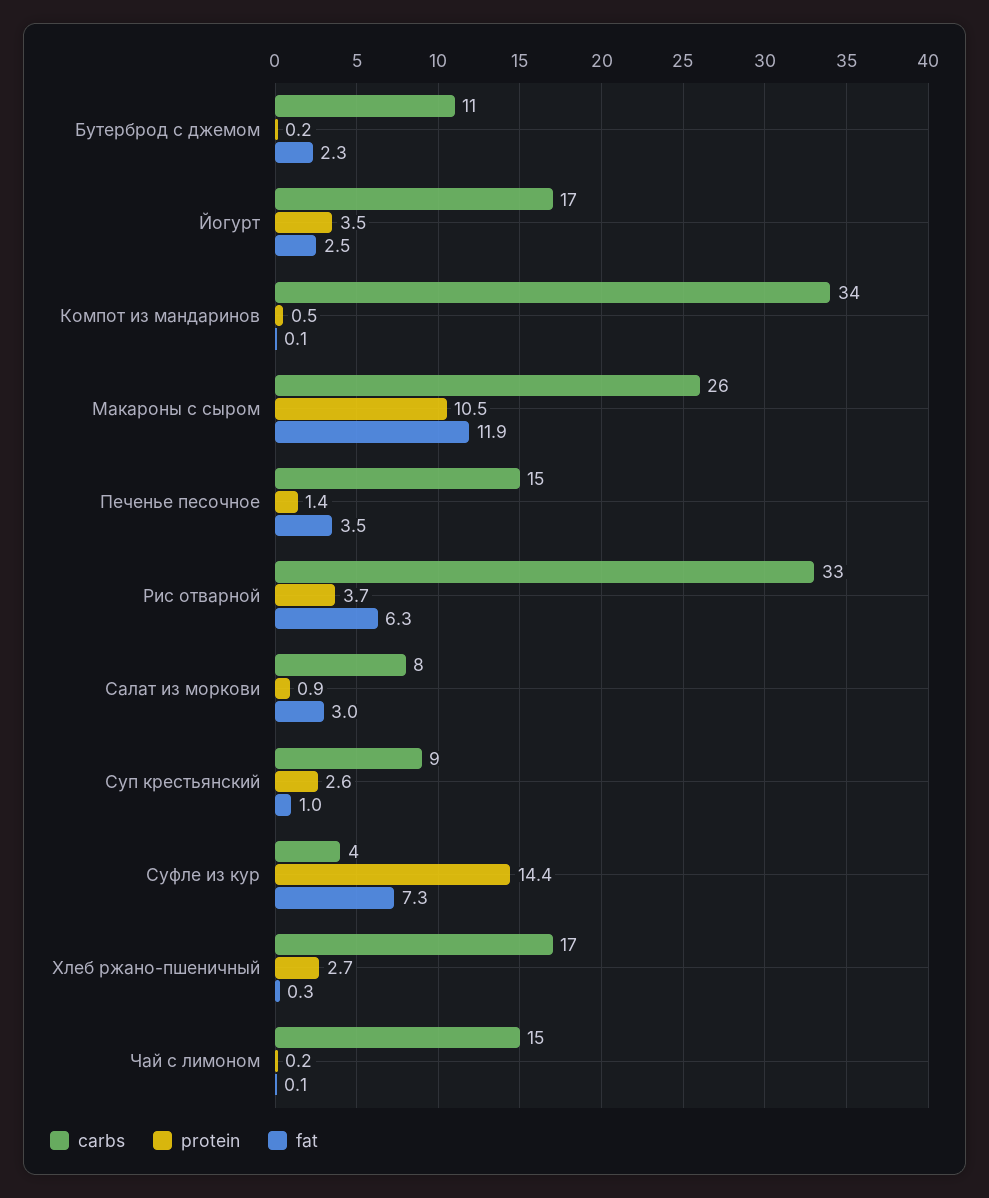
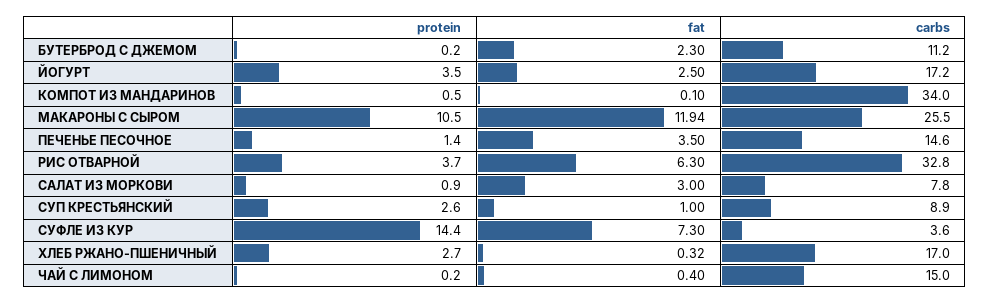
  {
    "carbs": {
      "Бутерброд с джемом": 11.2,
      "Йогурт": 17.2,
      "Компот из мандаринов": 34,
      "Макароны с сыром": 25.5,
      "Печенье песочное": 14.6,
      "Рис отварной": 32.8,
      "Салат из моркови": 7.8,
      "Суп крестьянский": 8.9,
      "Суфле из кур": 3.6,
      "Хлеб ржано-пшеничный": 17,
      "Чай с лимоном": 15
    },
    "protein": {
      "Бутерброд с джемом": 0.2,
      "Йогурт": 3.5,
      "Компот из мандаринов": 0.5,
      "Макароны с сыром": 10.5,
      "Печенье песочное": 1.4,
      "Рис отварной": 3.7,
      "Салат из моркови": 0.9,
      "Суп крестьянский": 2.6,
      "Суфле из кур": 14.4,
      "Хлеб ржано-пшеничный": 2.7,
      "Чай с лимоном": 0.2
    },
    "fat": {
      "Бутерброд с джемом": 2.3,
      "Йогурт": 2.5,
      "Компот из мандаринов": 0.1,
      "Макароны с сыром": 11.94,
      "Печенье песочное": 3.5,
      "Рис отварной": 6.3,
      "Салат из моркови": 3,
      "Суп крестьянский": 1,
      "Суфле из кур": 7.3,
      "Хлеб ржано-пшеничный": 0.32,
-     "Чай с лимоном": 0.1
+     "Чай с лимоном": 0.4
    }
  }

